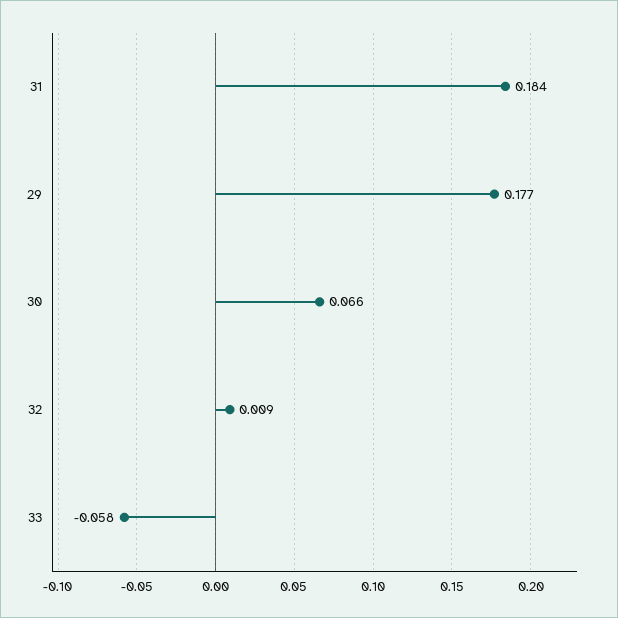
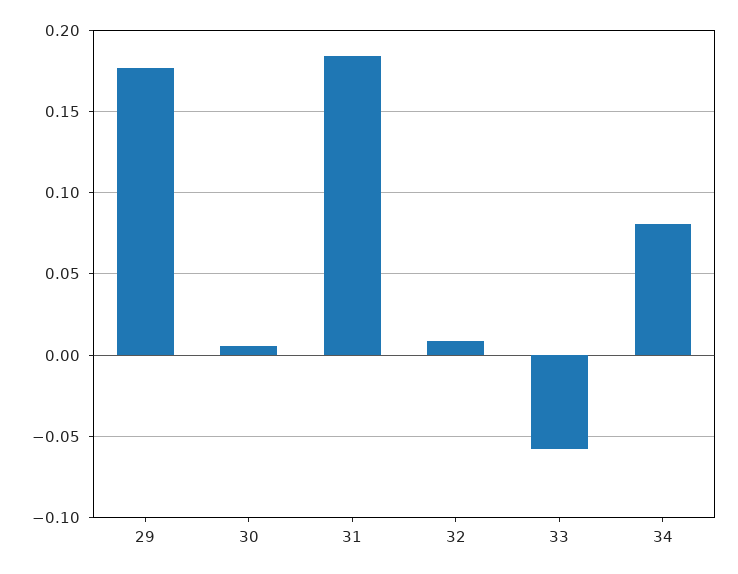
  {
    "31": 0.184,
    "29": 0.177,
-   "30": 0.066,
+   "30": 0.005,
    "32": 0.009,
-   "33": -0.058
+   "33": -0.058,
+   "34": 0.08
  }

